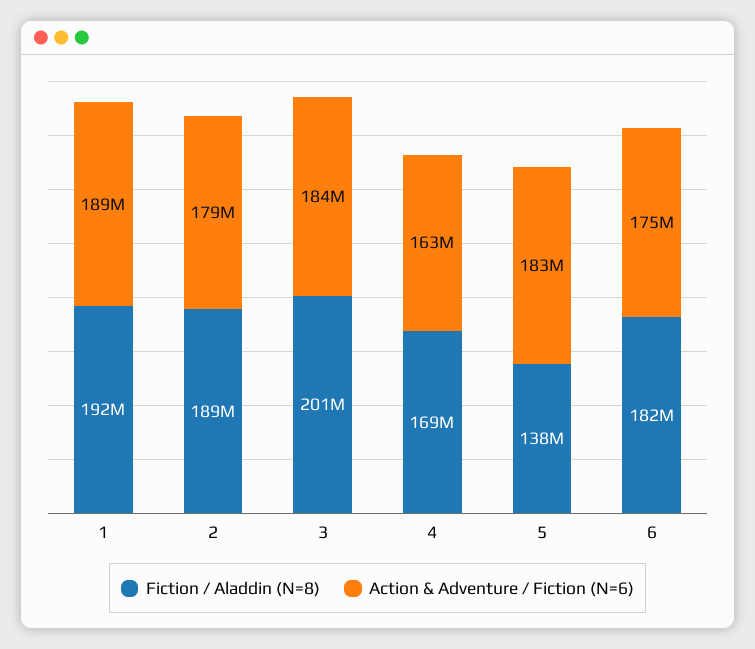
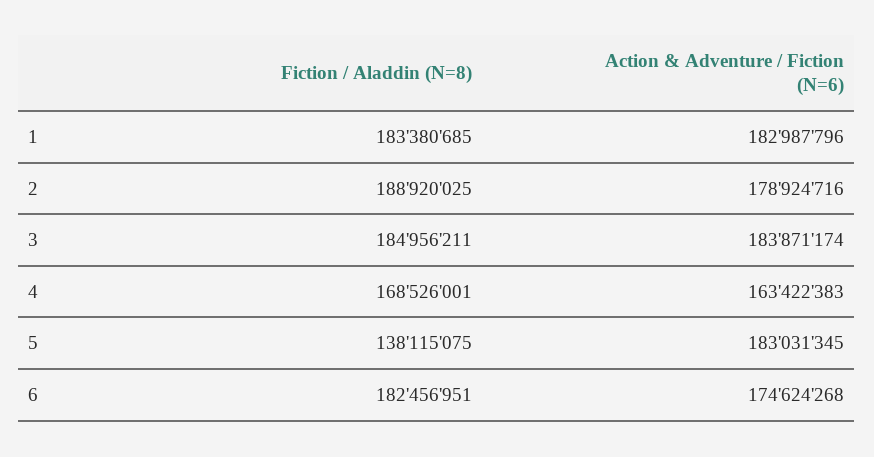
  {
    "Fiction / Aladdin (N=8)": {
-     "1": 192000000,
+     "1": 183380685,
      "2": 188920025,
-     "3": 201000000,
+     "3": 184956211,
      "4": 168526001,
      "5": 138115075,
      "6": 182456951
    },
    "Action & Adventure / Fiction (N=6)": {
-     "1": 189000000,
+     "1": 182987796,
      "2": 178924716,
      "3": 183871174,
      "4": 163422383,
      "5": 183031345,
      "6": 174624268
    }
  }

